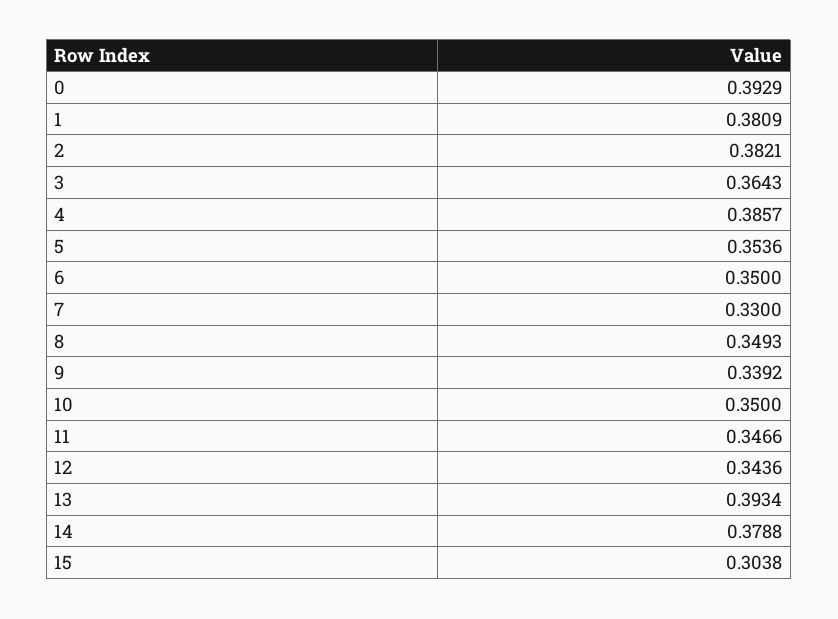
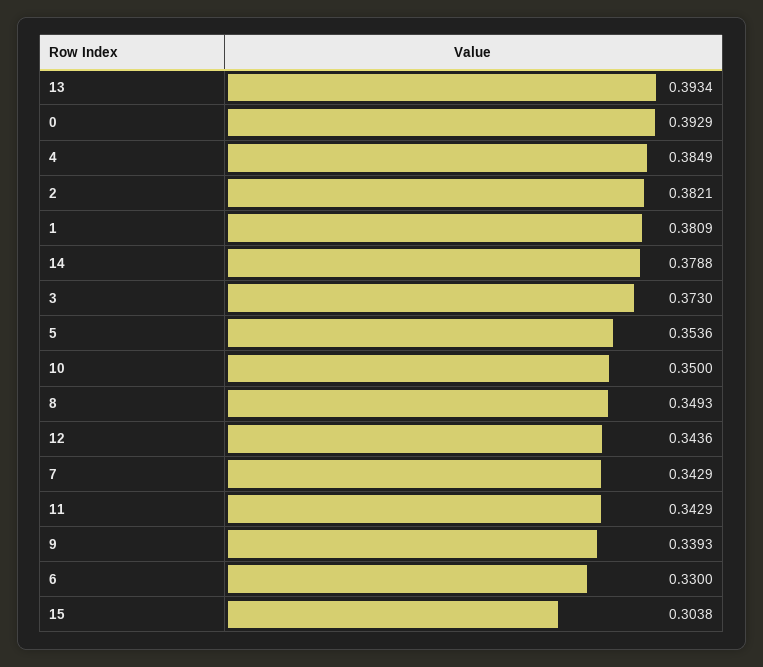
  {
    "0": 0.3929,
    "1": 0.3809,
    "2": 0.3821,
-   "3": 0.3643,
+   "3": 0.373,
-   "4": 0.3857,
+   "4": 0.3849,
    "5": 0.3536,
-   "6": 0.35,
+   "6": 0.33,
-   "7": 0.33,
+   "7": 0.3429,
    "8": 0.3493,
-   "9": 0.3392,
+   "9": 0.3393,
    "10": 0.35,
-   "11": 0.3466,
+   "11": 0.3429,
    "12": 0.3436,
    "13": 0.3934,
    "14": 0.3788,
    "15": 0.3038
  }

